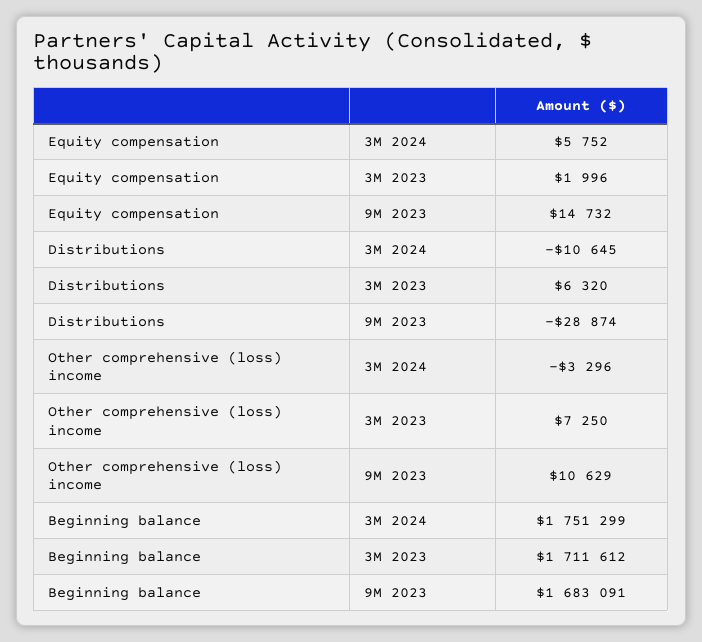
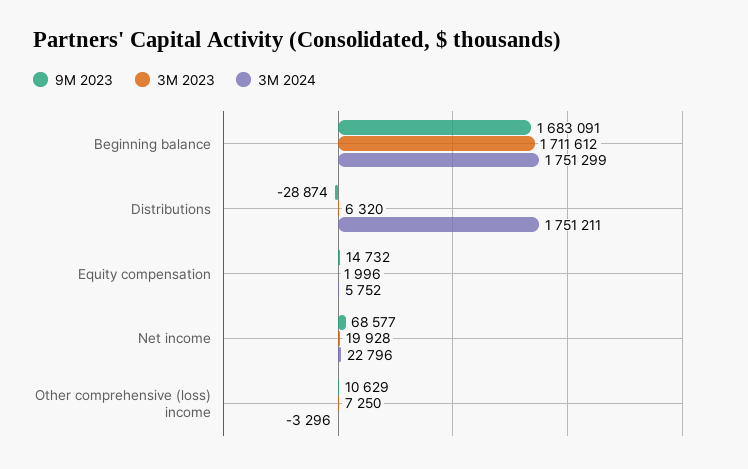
  {
    "3M 2024": {
      "Equity compensation": 5752,
-     "Distributions": -10645,
+     "Distributions": 1751211,
      "Other comprehensive (loss) income": -3296,
-     "Beginning balance": 1751299
+     "Beginning balance": 1751299,
+     "Net income": 22796
    },
    "3M 2023": {
      "Equity compensation": 1996,
      "Distributions": 6320,
      "Other comprehensive (loss) income": 7250,
-     "Beginning balance": 1711612
+     "Beginning balance": 1711612,
+     "Net income": 19928
    },
    "9M 2023": {
      "Equity compensation": 14732,
      "Distributions": -28874,
      "Other comprehensive (loss) income": 10629,
-     "Beginning balance": 1683091
+     "Beginning balance": 1683091,
+     "Net income": 68577
    }
  }

